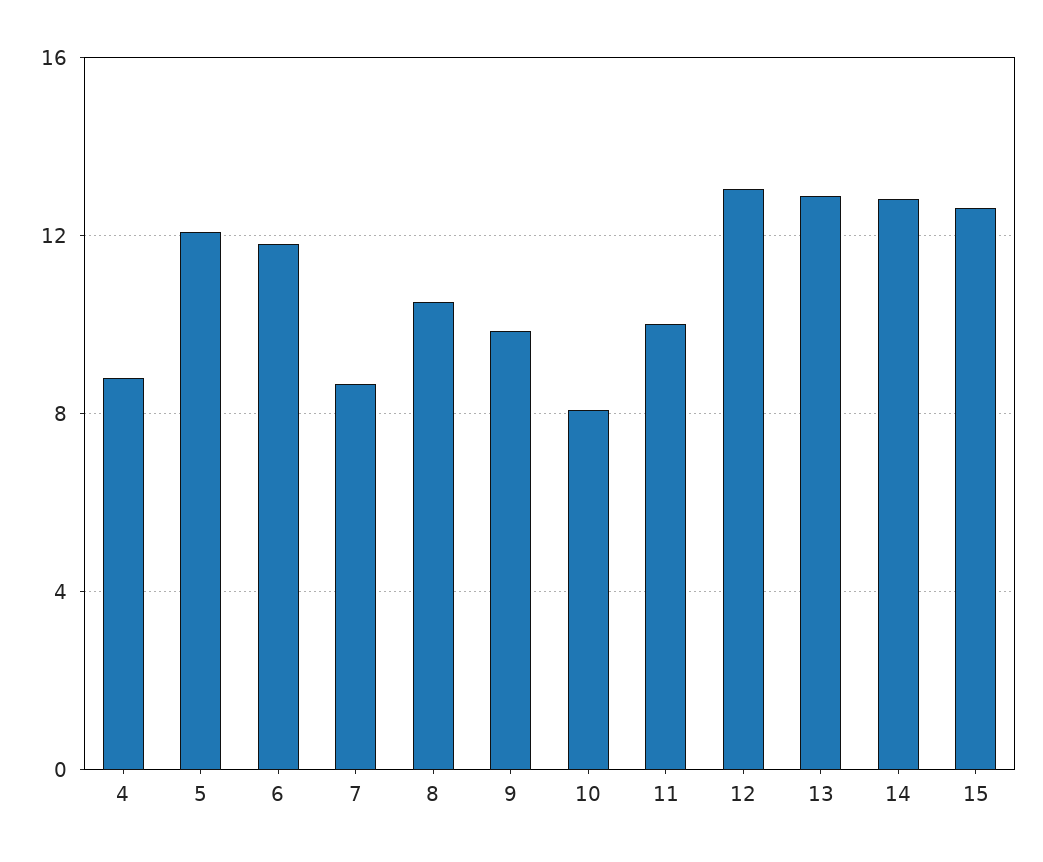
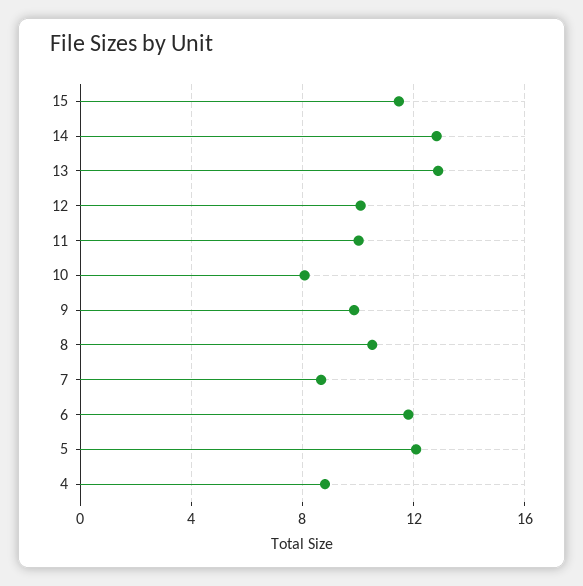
  {
    "4": 9,
    "5": 12,
    "6": 12,
    "7": 8.5,
    "8": 10.5,
    "9": 10,
    "10": 8,
    "11": 10,
-   "12": 13,
+   "12": 10,
    "13": 13,
    "14": 13,
-   "15": 12.5
+   "15": 11.5
  }

